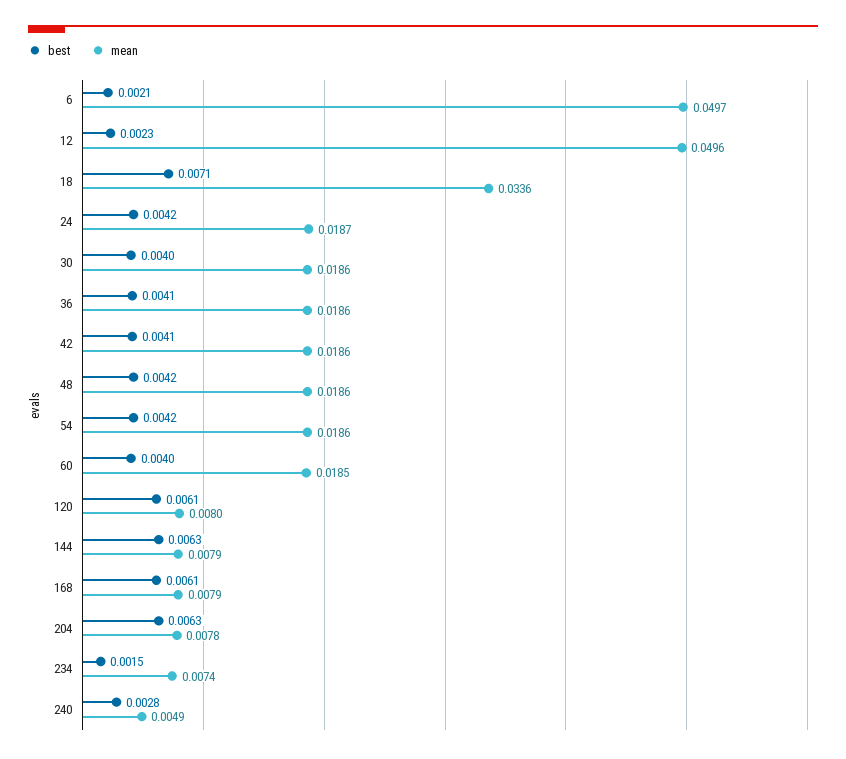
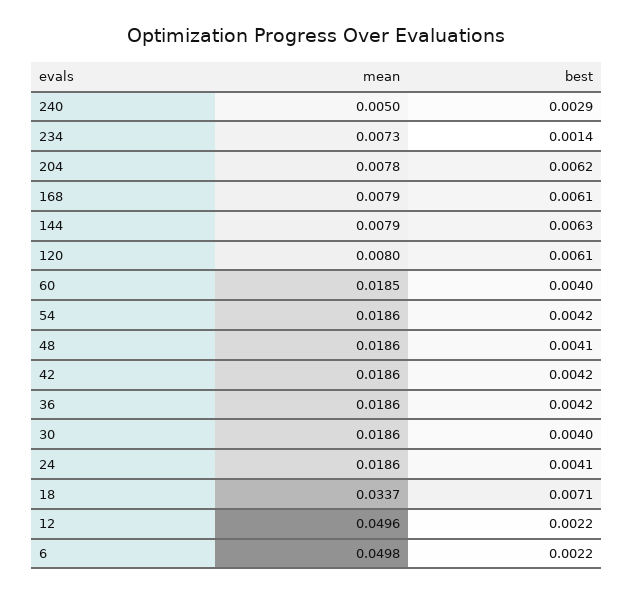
  {
    "best": {
-     "6": 0.0021,
+     "6": 0.0022,
-     "12": 0.0023,
+     "12": 0.0022,
      "18": 0.0071,
-     "24": 0.0042,
+     "24": 0.0041,
      "30": 0.004,
-     "36": 0.0041,
+     "36": 0.0042,
-     "42": 0.0041,
+     "42": 0.0042,
-     "48": 0.0042,
+     "48": 0.0041,
      "54": 0.0042,
      "60": 0.004,
      "120": 0.0061,
      "144": 0.0063,
      "168": 0.0061,
-     "204": 0.0063,
+     "204": 0.0062,
-     "234": 0.0015,
+     "234": 0.0014,
-     "240": 0.0028
+     "240": 0.0029
    },
    "mean": {
-     "6": 0.0497,
+     "6": 0.0498,
      "12": 0.0496,
-     "18": 0.0336,
+     "18": 0.0337,
-     "24": 0.0187,
+     "24": 0.0186,
      "30": 0.0186,
      "36": 0.0186,
      "42": 0.0186,
      "48": 0.0186,
      "54": 0.0186,
      "60": 0.0185,
      "120": 0.008,
      "144": 0.0079,
      "168": 0.0079,
      "204": 0.0078,
-     "234": 0.0074,
+     "234": 0.0073,
-     "240": 0.0049
+     "240": 0.005
    }
  }

